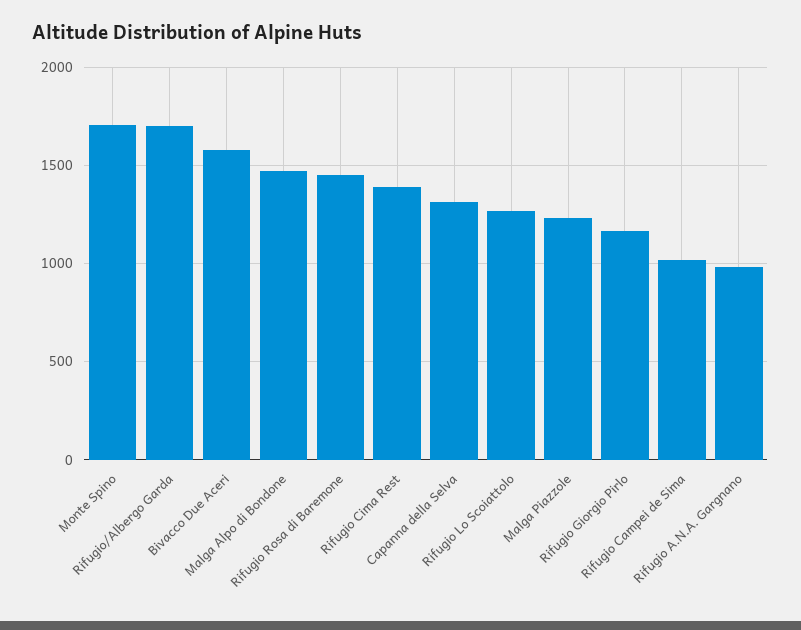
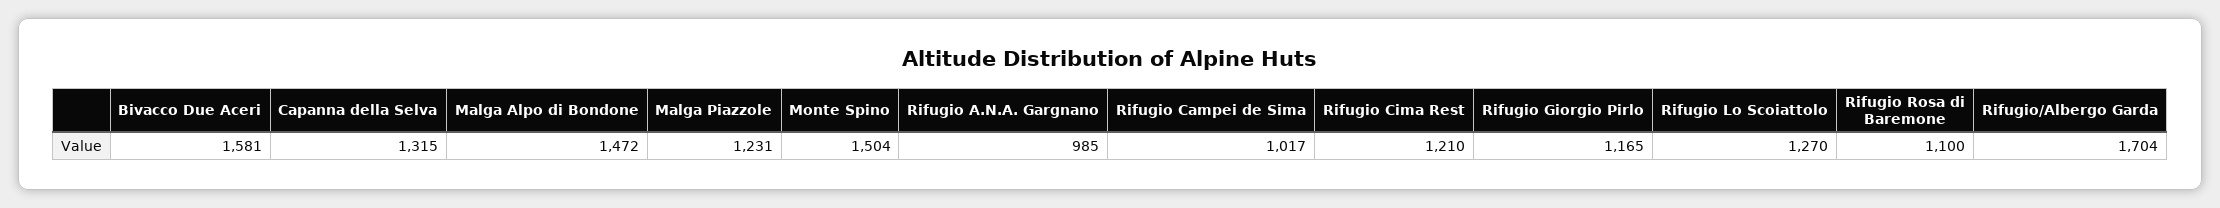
  {
-   "Monte Spino": 1700,
+   "Monte Spino": 1504,
    "Rifugio/Albergo Garda": 1704,
    "Bivacco Due Aceri": 1581,
    "Malga Alpo di Bondone": 1472,
-   "Rifugio Rosa di Baremone": 1450,
+   "Rifugio Rosa di Baremone": 1100,
-   "Rifugio Cima Rest": 1400,
+   "Rifugio Cima Rest": 1210,
    "Capanna della Selva": 1315,
    "Rifugio Lo Scoiattolo": 1270,
    "Malga Piazzole": 1231,
    "Rifugio Giorgio Pirlo": 1165,
    "Rifugio Campei de Sima": 1017,
    "Rifugio A.N.A. Gargnano": 985
  }

